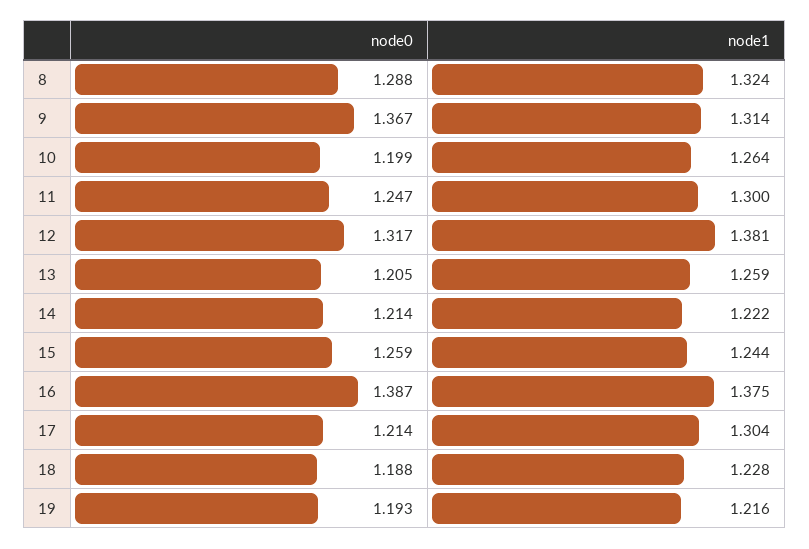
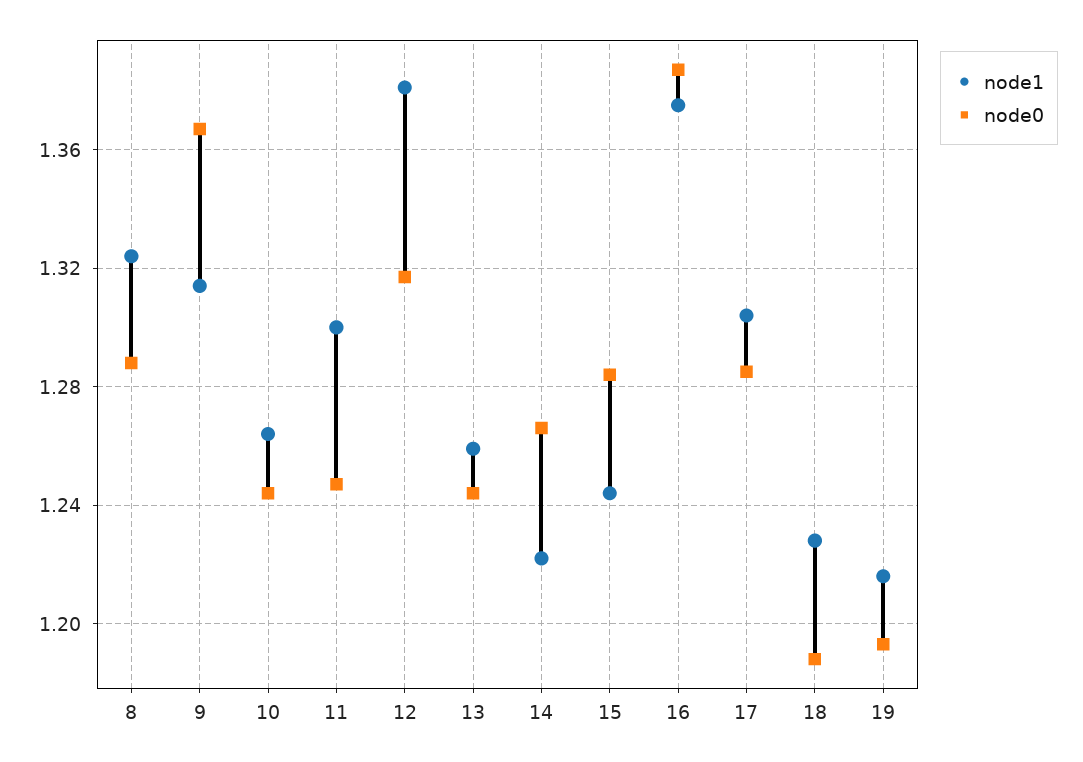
  {
    "node0": {
      "8": 1.288,
      "9": 1.367,
-     "10": 1.199,
+     "10": 1.245,
      "11": 1.247,
      "12": 1.317,
-     "13": 1.205,
+     "13": 1.245,
-     "14": 1.214,
+     "14": 1.265,
-     "15": 1.259,
+     "15": 1.285,
      "16": 1.387,
-     "17": 1.214,
+     "17": 1.285,
      "18": 1.188,
      "19": 1.193
    },
    "node1": {
      "8": 1.324,
      "9": 1.314,
      "10": 1.264,
      "11": 1.3,
      "12": 1.381,
      "13": 1.259,
      "14": 1.222,
      "15": 1.244,
      "16": 1.375,
      "17": 1.304,
      "18": 1.228,
      "19": 1.216
    }
  }

